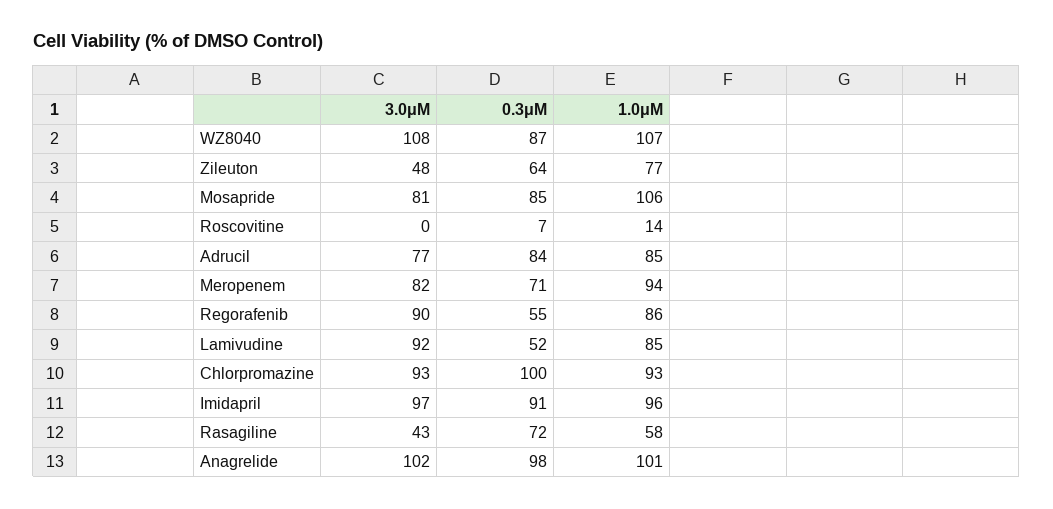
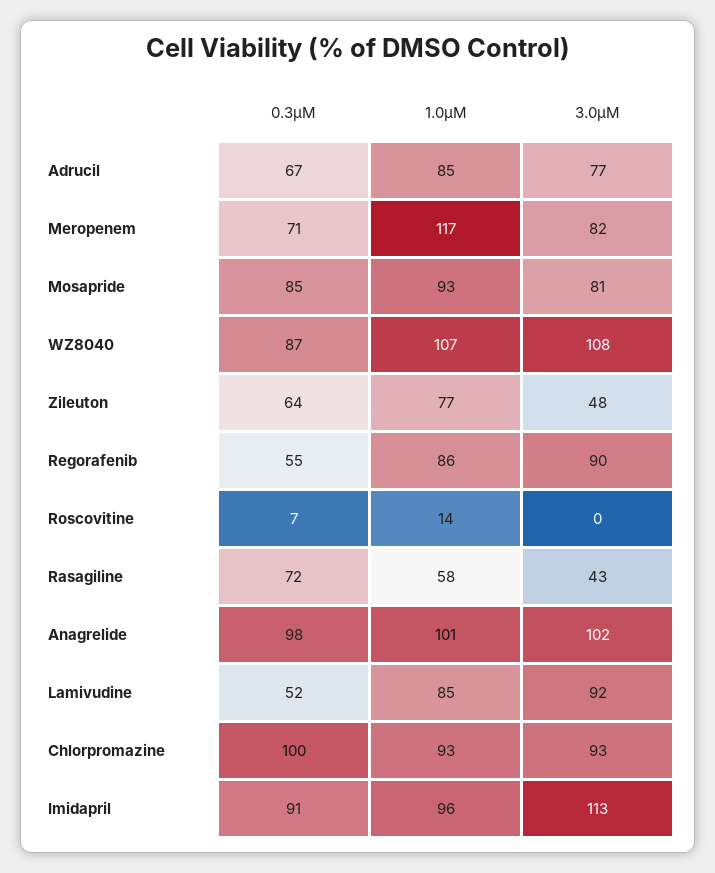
  {
    "3.0μM": {
      "WZ8040": 108,
      "Zileuton": 48,
      "Mosapride": 81,
      "Roscovitine": 0,
      "Adrucil": 77,
      "Meropenem": 82,
      "Regorafenib": 90,
      "Lamivudine": 92,
      "Chlorpromazine": 93,
-     "Imidapril": 97,
+     "Imidapril": 113,
      "Rasagiline": 43,
      "Anagrelide": 102
    },
    "0.3μM": {
      "WZ8040": 87,
      "Zileuton": 64,
      "Mosapride": 85,
      "Roscovitine": 7,
-     "Adrucil": 84,
+     "Adrucil": 67,
      "Meropenem": 71,
      "Regorafenib": 55,
      "Lamivudine": 52,
      "Chlorpromazine": 100,
      "Imidapril": 91,
      "Rasagiline": 72,
      "Anagrelide": 98
    },
    "1.0μM": {
      "WZ8040": 107,
      "Zileuton": 77,
-     "Mosapride": 106,
+     "Mosapride": 93,
      "Roscovitine": 14,
      "Adrucil": 85,
-     "Meropenem": 94,
+     "Meropenem": 117,
      "Regorafenib": 86,
      "Lamivudine": 85,
      "Chlorpromazine": 93,
      "Imidapril": 96,
      "Rasagiline": 58,
      "Anagrelide": 101
    }
  }

